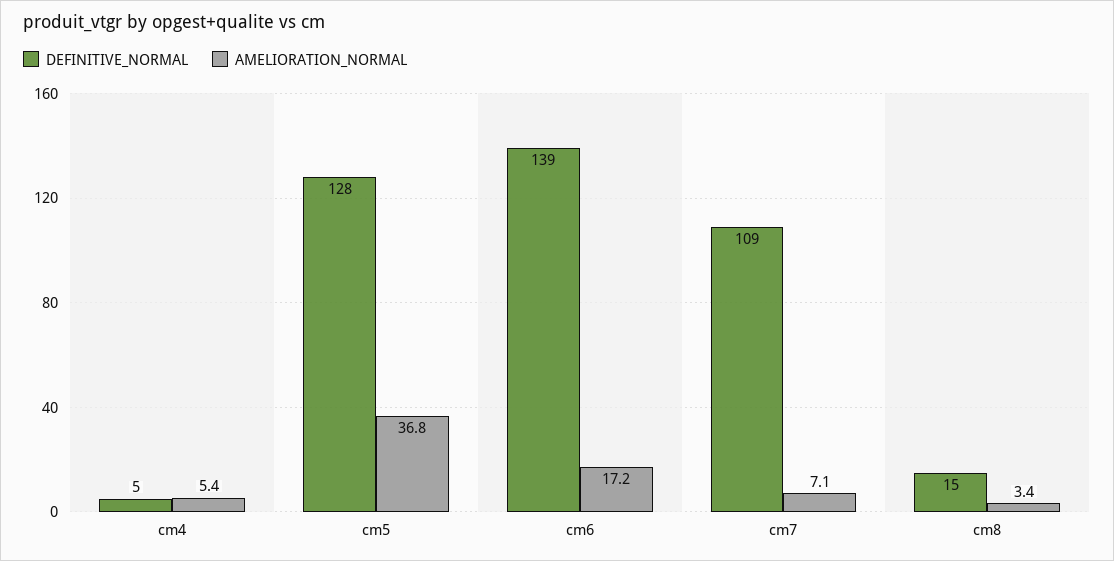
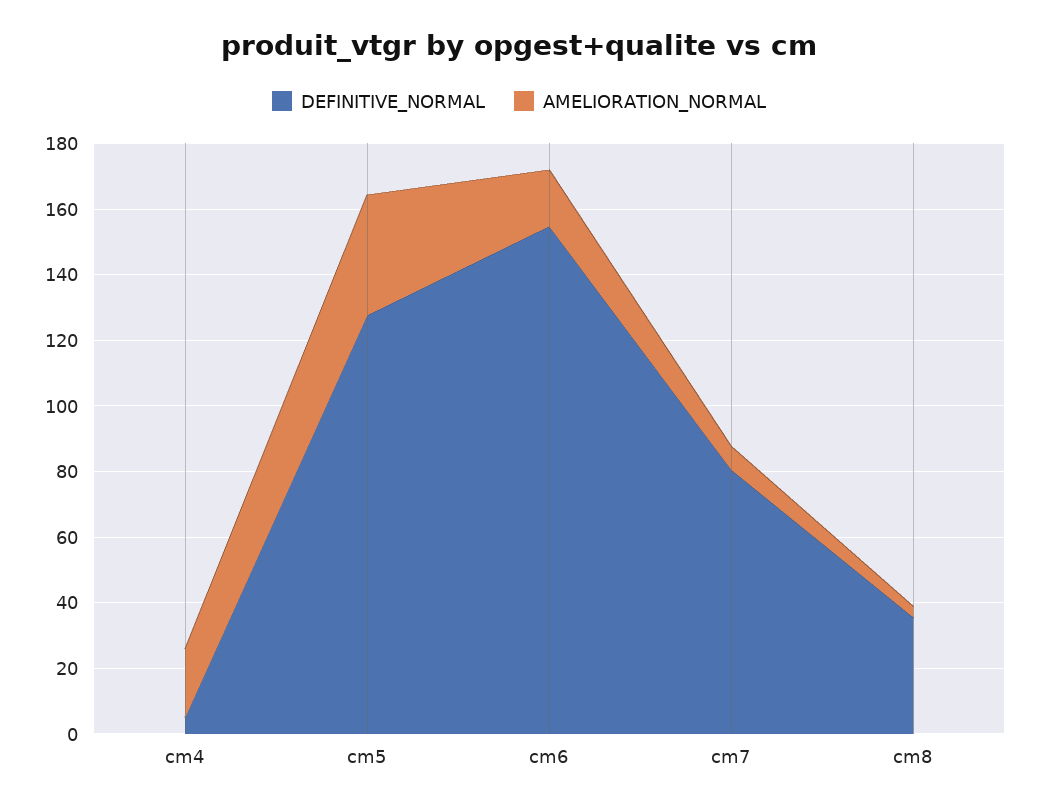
  {
    "DEFINITIVE_NORMAL": {
      "cm4": 5,
      "cm5": 128,
-     "cm6": 139,
+     "cm6": 155,
-     "cm7": 109,
+     "cm7": 80,
-     "cm8": 15
+     "cm8": 35
    },
    "AMELIORATION_NORMAL": {
-     "cm4": 5.4,
+     "cm4": 20,
      "cm5": 36.8,
      "cm6": 17.2,
      "cm7": 7.1,
      "cm8": 3.4
    }
  }

